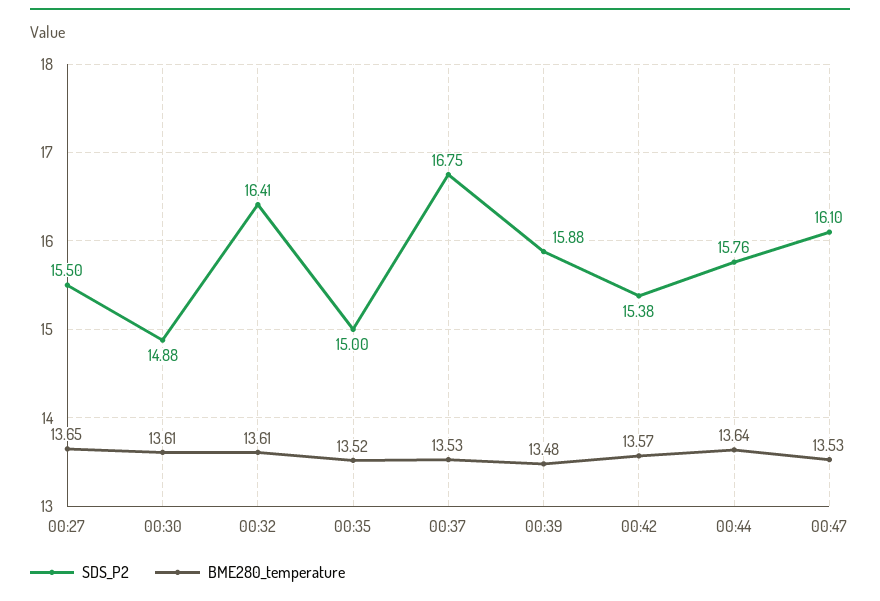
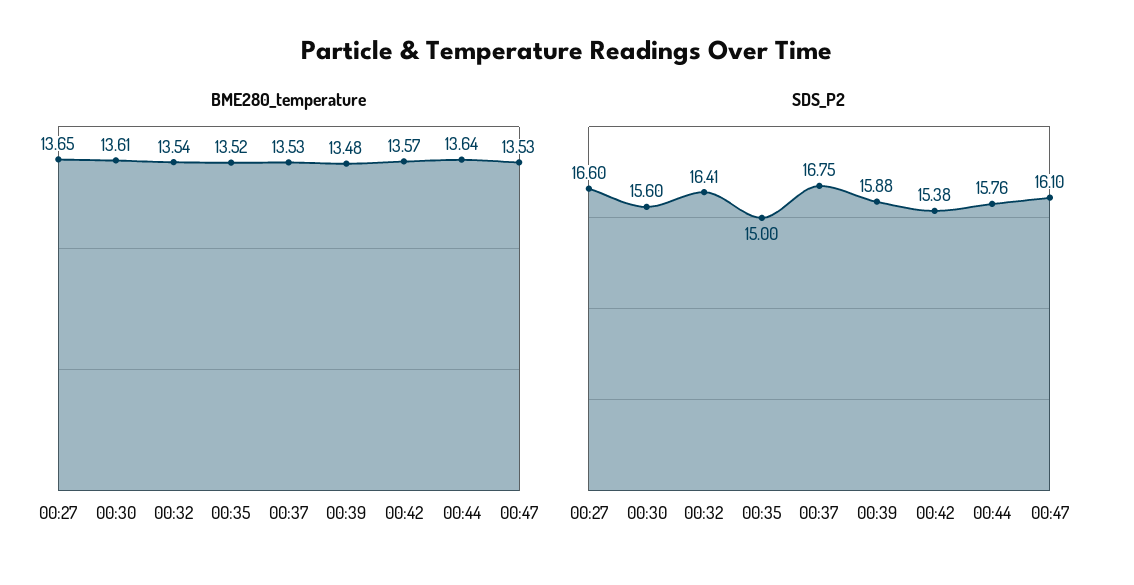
  {
    "SDS_P2": {
-     "00:27": 15.5,
+     "00:27": 16.6,
-     "00:30": 14.88,
+     "00:30": 15.6,
      "00:32": 16.41,
      "00:35": 15,
      "00:37": 16.75,
      "00:39": 15.88,
      "00:42": 15.38,
      "00:44": 15.76,
      "00:47": 16.1
    },
    "BME280_temperature": {
      "00:27": 13.65,
      "00:30": 13.61,
-     "00:32": 13.61,
+     "00:32": 13.54,
      "00:35": 13.52,
      "00:37": 13.53,
      "00:39": 13.48,
      "00:42": 13.57,
      "00:44": 13.64,
      "00:47": 13.53
    }
  }

